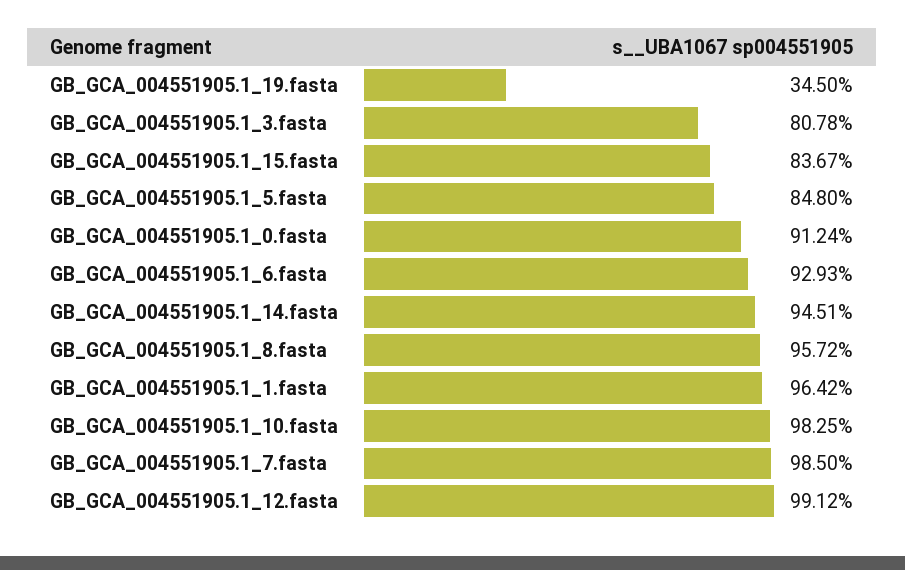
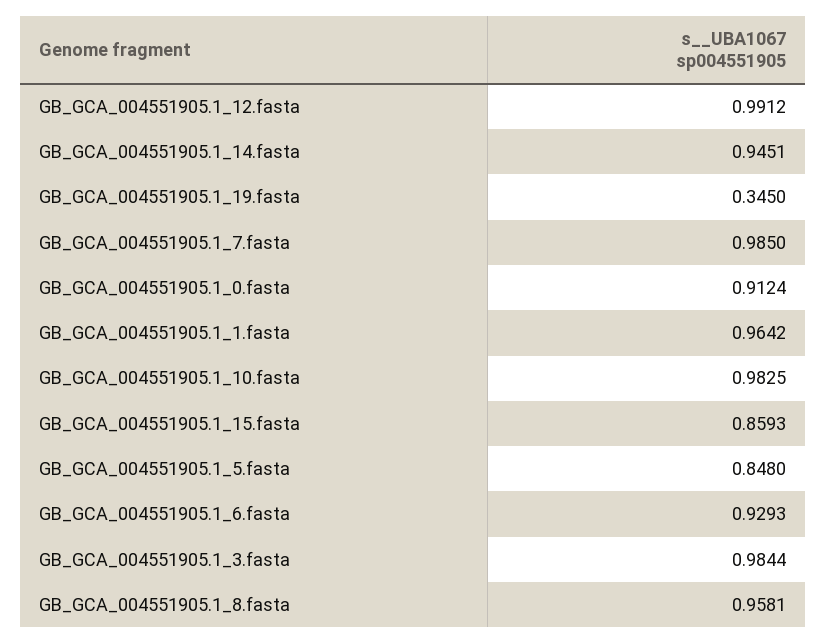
  {
    "GB_GCA_004551905.1_19.fasta": 0.345,
-   "GB_GCA_004551905.1_3.fasta": 0.8078,
+   "GB_GCA_004551905.1_3.fasta": 0.9844,
-   "GB_GCA_004551905.1_15.fasta": 0.8367,
+   "GB_GCA_004551905.1_15.fasta": 0.8593,
    "GB_GCA_004551905.1_5.fasta": 0.848,
    "GB_GCA_004551905.1_0.fasta": 0.9124,
    "GB_GCA_004551905.1_6.fasta": 0.9293,
    "GB_GCA_004551905.1_14.fasta": 0.9451,
-   "GB_GCA_004551905.1_8.fasta": 0.9572,
+   "GB_GCA_004551905.1_8.fasta": 0.9581,
    "GB_GCA_004551905.1_1.fasta": 0.9642,
    "GB_GCA_004551905.1_10.fasta": 0.9825,
    "GB_GCA_004551905.1_7.fasta": 0.985,
    "GB_GCA_004551905.1_12.fasta": 0.9912
  }

